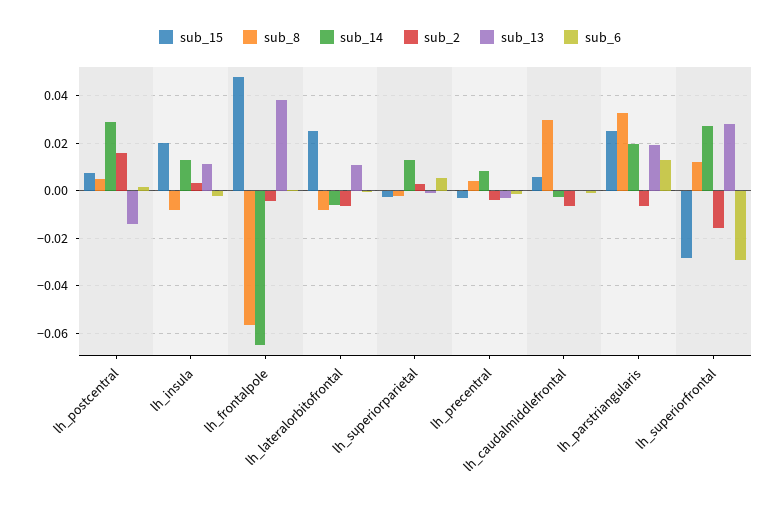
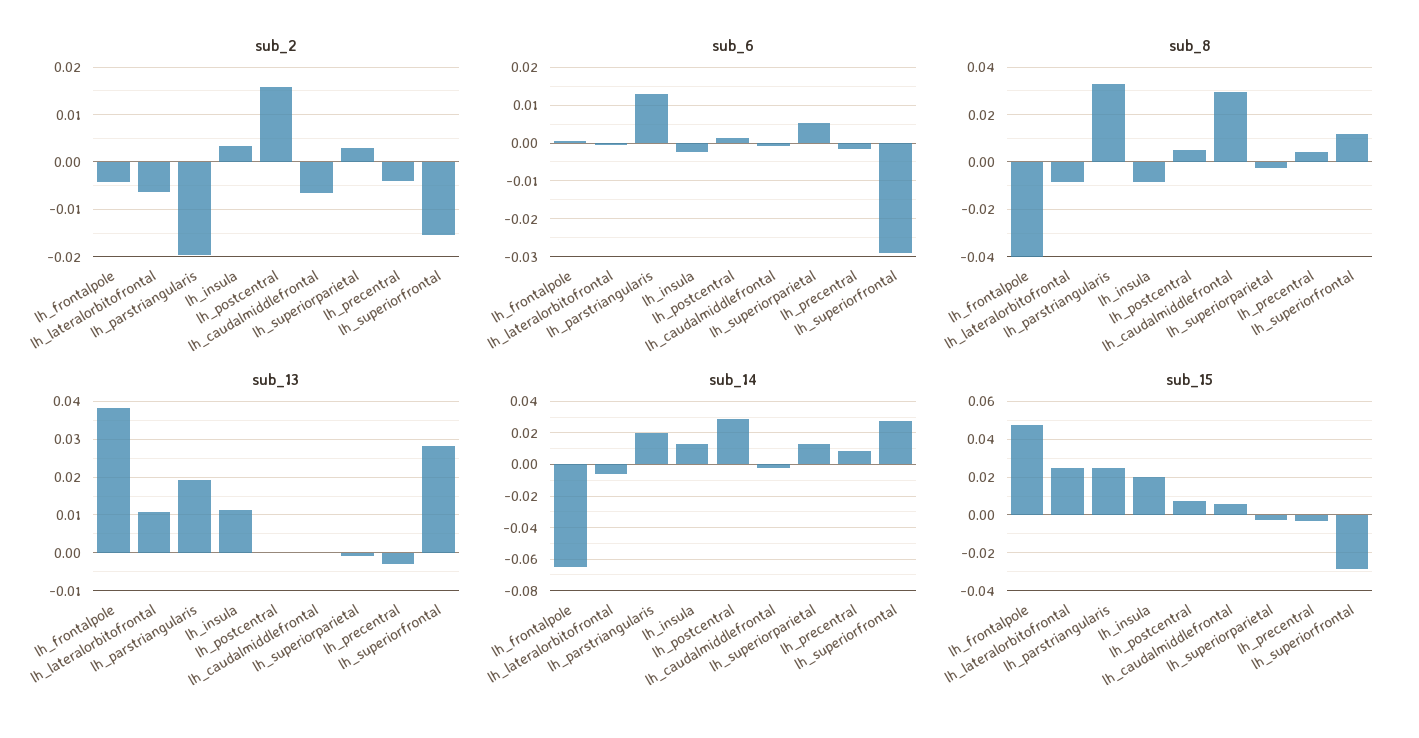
  {
    "sub_15": {
      "lh_postcentral": 0.005,
      "lh_insula": 0.02,
      "lh_frontalpole": 0.05,
      "lh_lateralorbitofrontal": 0.025,
      "lh_superiorparietal": -0.005,
      "lh_precentral": -0.005,
      "lh_caudalmiddlefrontal": 0.005,
      "lh_parstriangularis": 0.025,
      "lh_superiorfrontal": -0.03
    },
    "sub_8": {
      "lh_postcentral": 0.005,
      "lh_insula": -0.01,
-     "lh_frontalpole": -0.055,
+     "lh_frontalpole": -0.04,
      "lh_lateralorbitofrontal": -0.01,
      "lh_superiorparietal": 0,
      "lh_precentral": 0.005,
      "lh_caudalmiddlefrontal": 0.03,
      "lh_parstriangularis": 0.035,
      "lh_superiorfrontal": 0.01
    },
    "sub_14": {
      "lh_postcentral": 0.03,
      "lh_insula": 0.015,
      "lh_frontalpole": -0.065,
      "lh_lateralorbitofrontal": -0.005,
      "lh_superiorparietal": 0.015,
      "lh_precentral": 0.01,
      "lh_caudalmiddlefrontal": -0.005,
      "lh_parstriangularis": 0.02,
      "lh_superiorfrontal": 0.025
    },
    "sub_2": {
      "lh_postcentral": 0.016,
      "lh_insula": 0.004,
      "lh_frontalpole": -0.004,
      "lh_lateralorbitofrontal": -0.006,
      "lh_superiorparietal": 0.002,
      "lh_precentral": -0.004,
      "lh_caudalmiddlefrontal": -0.006,
-     "lh_parstriangularis": -0.005,
+     "lh_parstriangularis": -0.02,
      "lh_superiorfrontal": -0.016
    },
    "sub_13": {
-     "lh_postcentral": -0.015,
+     "lh_postcentral": 0,
      "lh_insula": 0.012,
      "lh_frontalpole": 0.038,
      "lh_lateralorbitofrontal": 0.01,
      "lh_superiorparietal": 0,
      "lh_precentral": -0.004,
      "lh_caudalmiddlefrontal": 0,
      "lh_parstriangularis": 0.02,
      "lh_superiorfrontal": 0.028
    },
    "sub_6": {
      "lh_postcentral": 0.002,
      "lh_insula": -0.002,
      "lh_frontalpole": 0,
      "lh_lateralorbitofrontal": 0,
      "lh_superiorparietal": 0.006,
      "lh_precentral": -0.002,
      "lh_caudalmiddlefrontal": 0,
      "lh_parstriangularis": 0.014,
      "lh_superiorfrontal": -0.03
    }
  }

